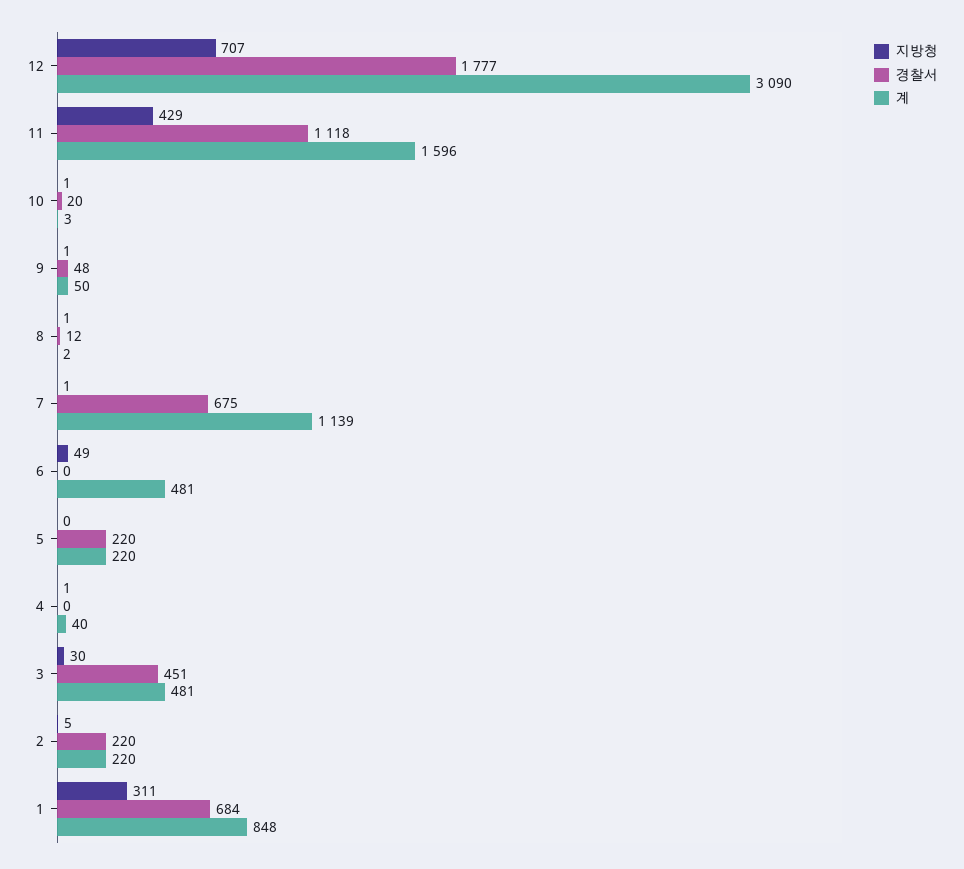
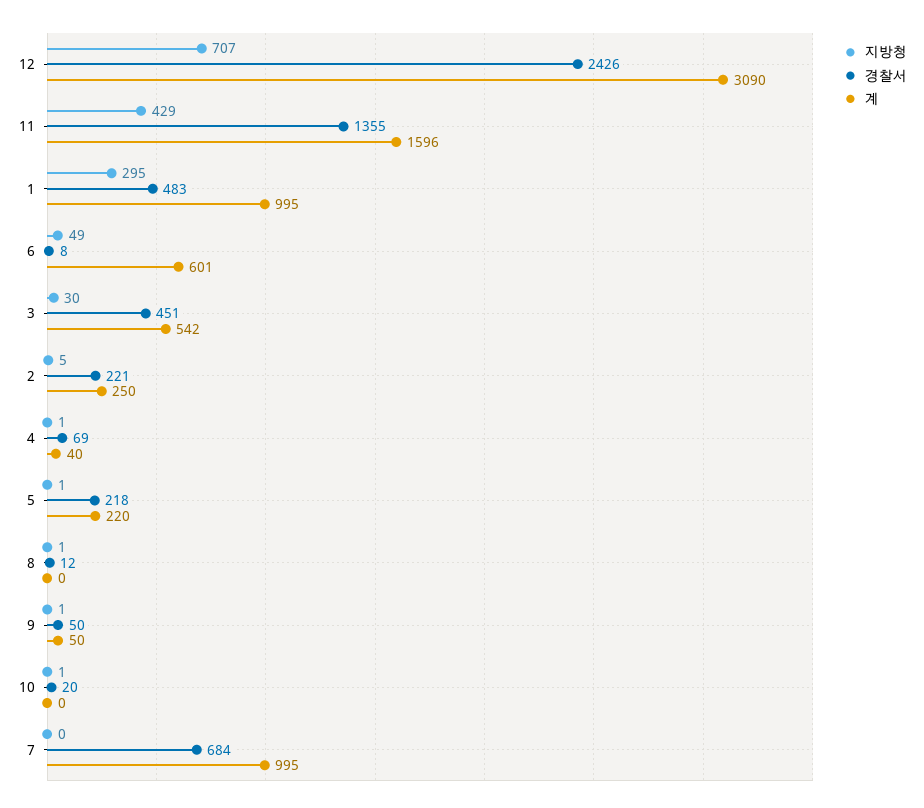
  {
    "지방청": {
      "12": 707,
      "11": 429,
      "10": 1,
      "9": 1,
      "8": 1,
-     "7": 1,
+     "7": 0,
      "6": 49,
-     "5": 0,
+     "5": 1,
      "4": 1,
      "3": 30,
      "2": 5,
-     "1": 311
+     "1": 295
    },
    "경찰서": {
-     "12": 1777,
+     "12": 2426,
-     "11": 1118,
+     "11": 1355,
      "10": 20,
-     "9": 48,
+     "9": 50,
      "8": 12,
-     "7": 675,
+     "7": 684,
-     "6": 0,
+     "6": 8,
-     "5": 220,
+     "5": 218,
-     "4": 0,
+     "4": 69,
      "3": 451,
-     "2": 220,
+     "2": 221,
-     "1": 684
+     "1": 483
    },
    "계": {
      "12": 3090,
      "11": 1596,
-     "10": 3,
+     "10": 0,
      "9": 50,
-     "8": 2,
+     "8": 0,
-     "7": 1139,
+     "7": 995,
-     "6": 481,
+     "6": 601,
      "5": 220,
      "4": 40,
-     "3": 481,
+     "3": 542,
-     "2": 220,
+     "2": 250,
-     "1": 848
+     "1": 995
    }
  }

